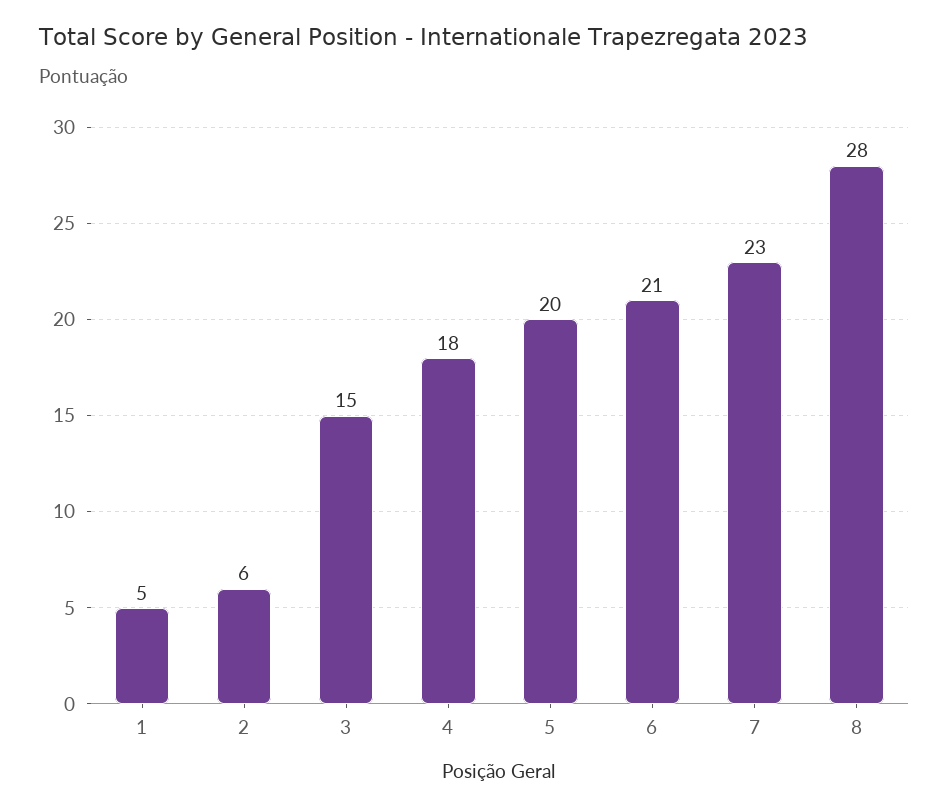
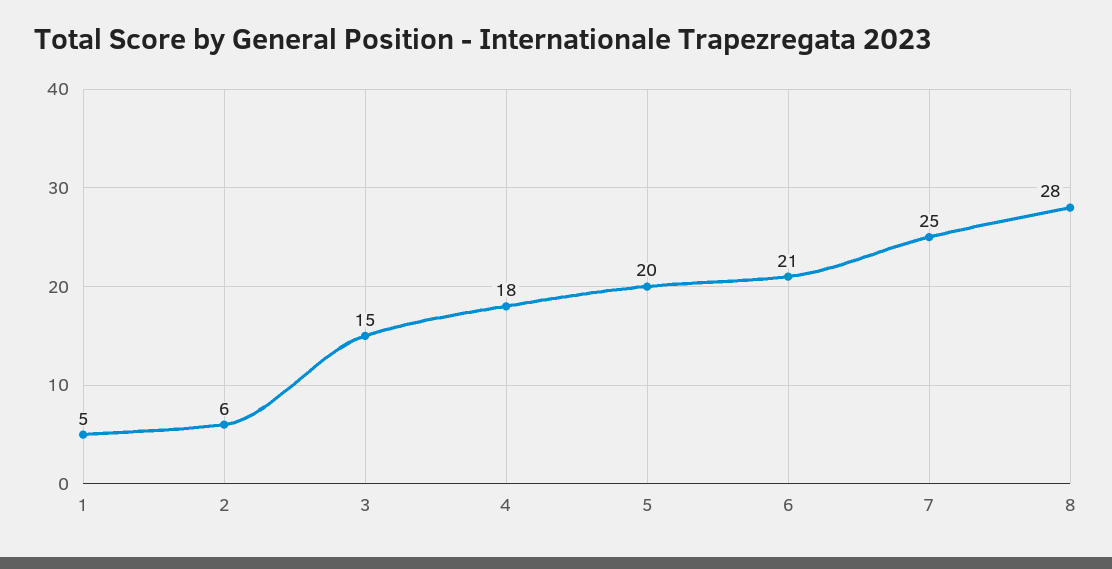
  {
    "1": 5,
    "2": 6,
    "3": 15,
    "4": 18,
    "5": 20,
    "6": 21,
-   "7": 23,
+   "7": 25,
    "8": 28
  }

